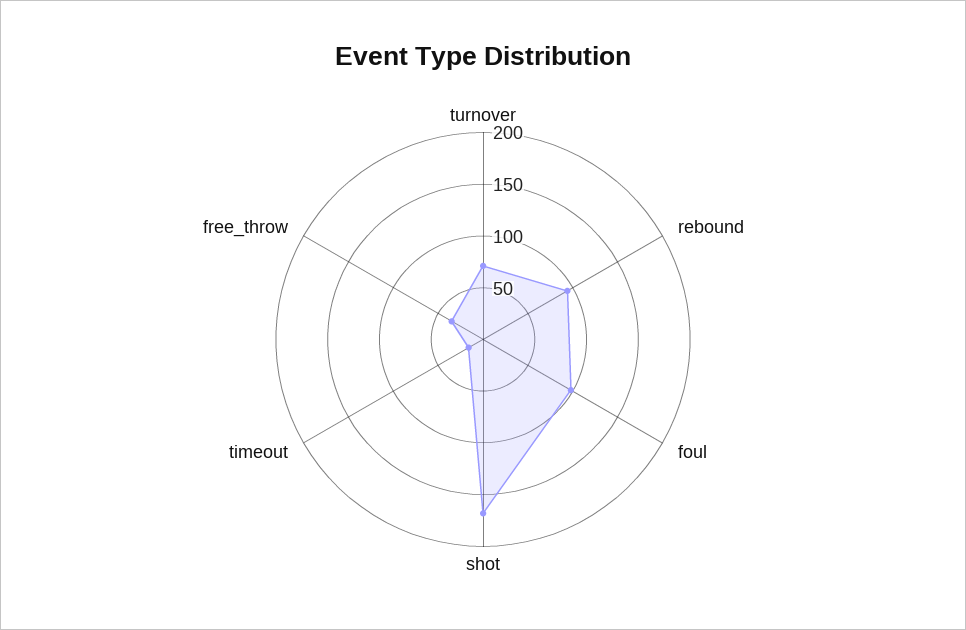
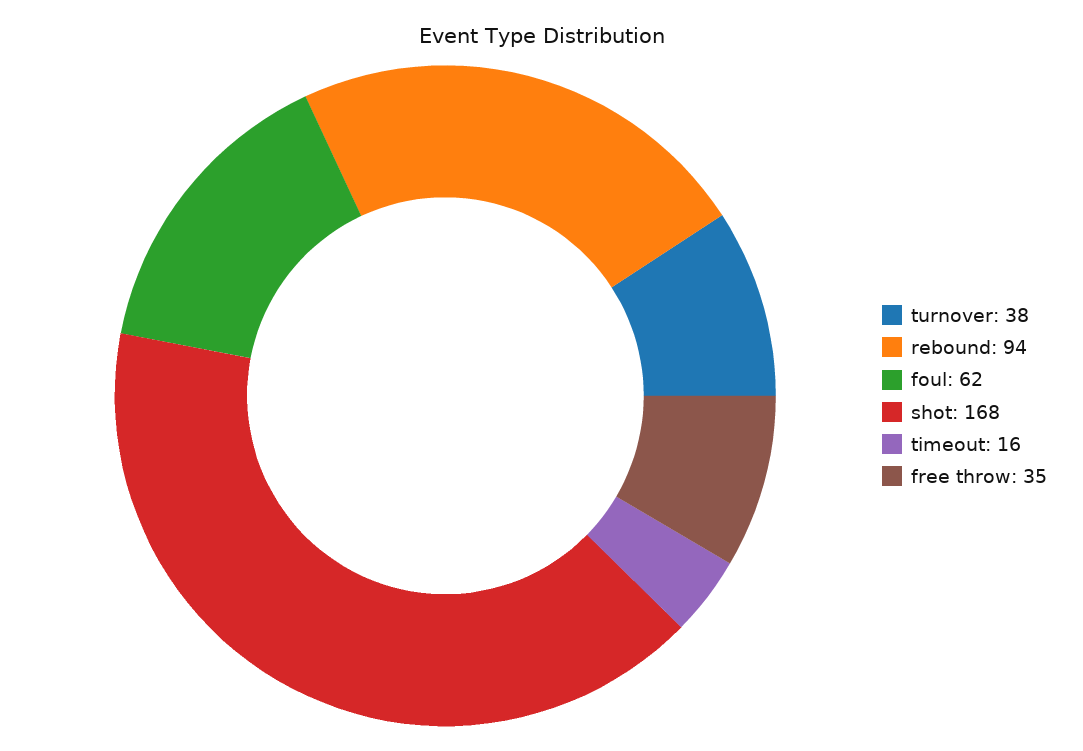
  {
-   "turnover": 70,
+   "turnover": 38,
    "rebound": 94,
-   "foul": 100,
+   "foul": 62,
    "shot": 168,
    "timeout": 16,
    "free_throw": 35
  }

